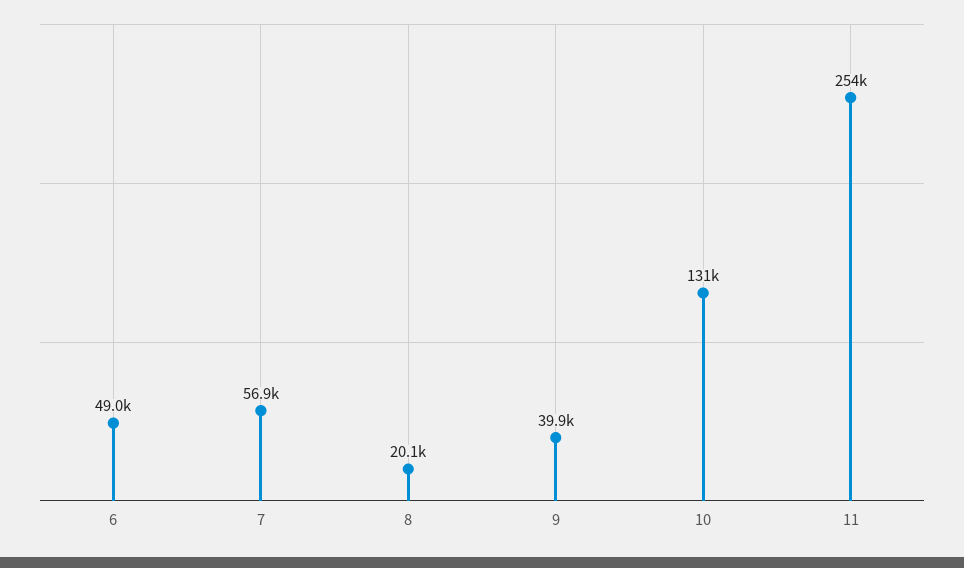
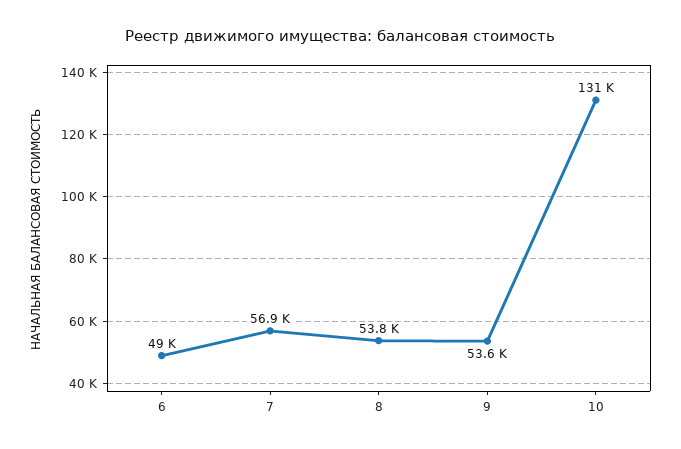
  {
    "6": 49000,
    "7": 56900,
-   "8": 20100,
+   "8": 53800,
-   "9": 39900,
+   "9": 53600,
-   "10": 131000,
+   "10": 131000
-   "11": 254000
  }

